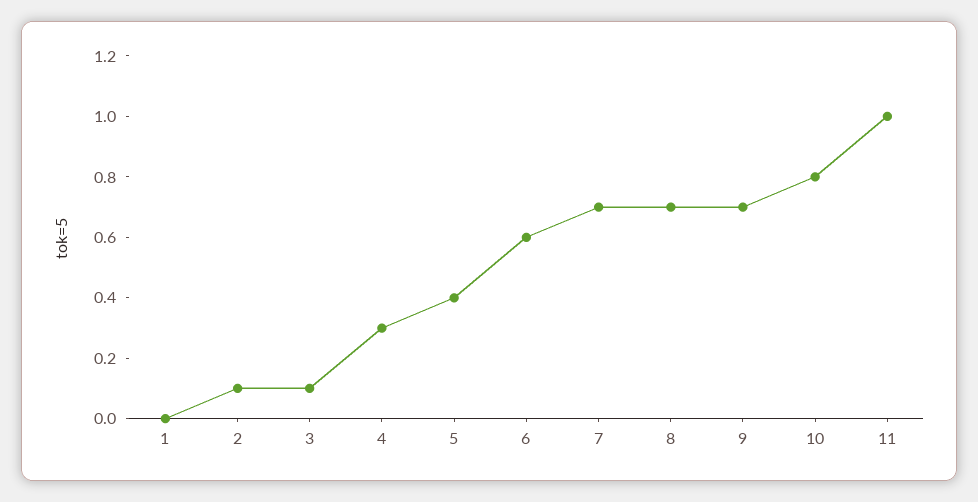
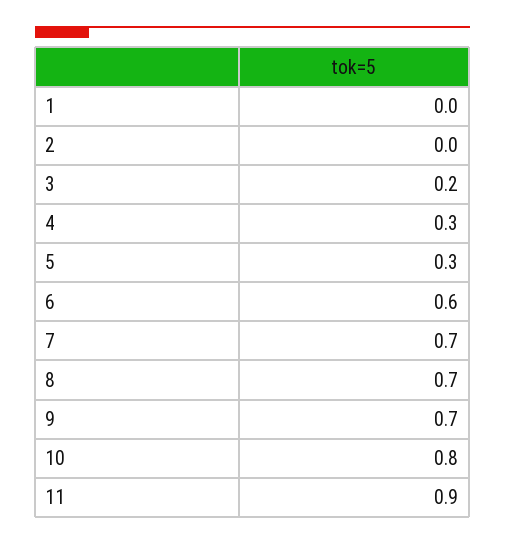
  {
    "1": 0,
-   "2": 0.1,
+   "2": 0,
-   "3": 0.1,
+   "3": 0.2,
    "4": 0.3,
-   "5": 0.4,
+   "5": 0.3,
    "6": 0.6,
    "7": 0.7,
    "8": 0.7,
    "9": 0.7,
    "10": 0.8,
-   "11": 1
+   "11": 0.9
  }

